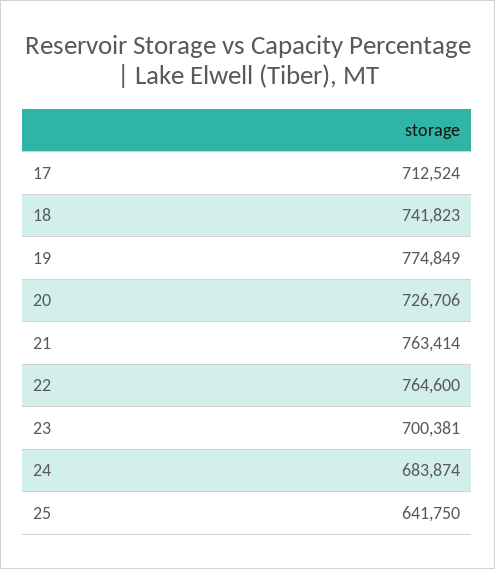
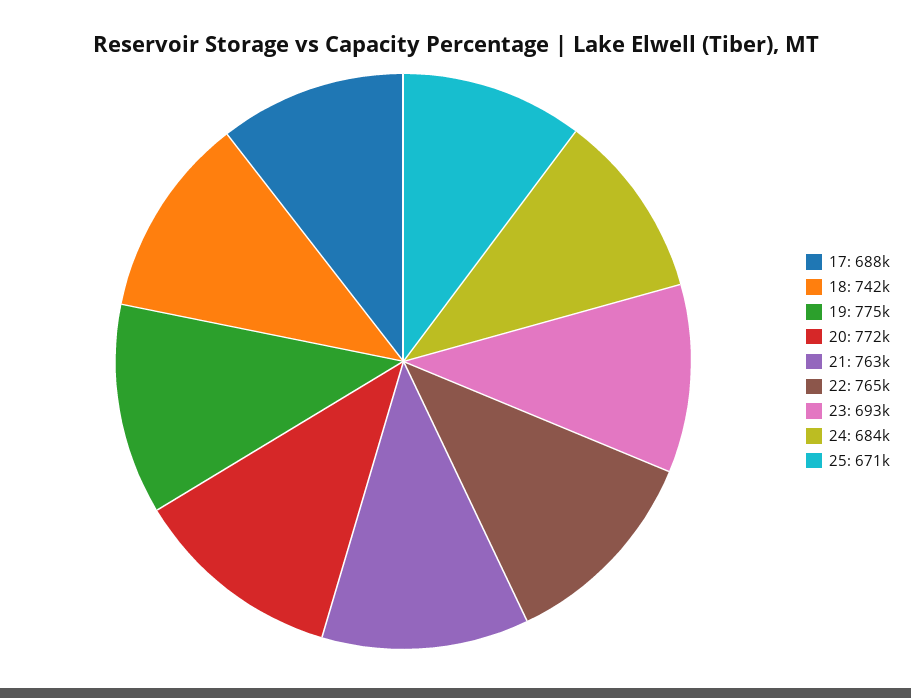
  {
-   "17": 712524,
+   "17": 688000,
    "18": 741823,
    "19": 774849,
-   "20": 726706,
+   "20": 772000,
    "21": 763414,
    "22": 764600,
-   "23": 700381,
+   "23": 693000,
    "24": 683874,
-   "25": 641750
+   "25": 671000
  }

